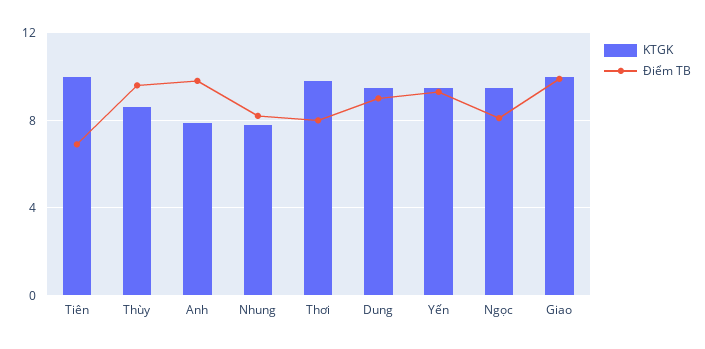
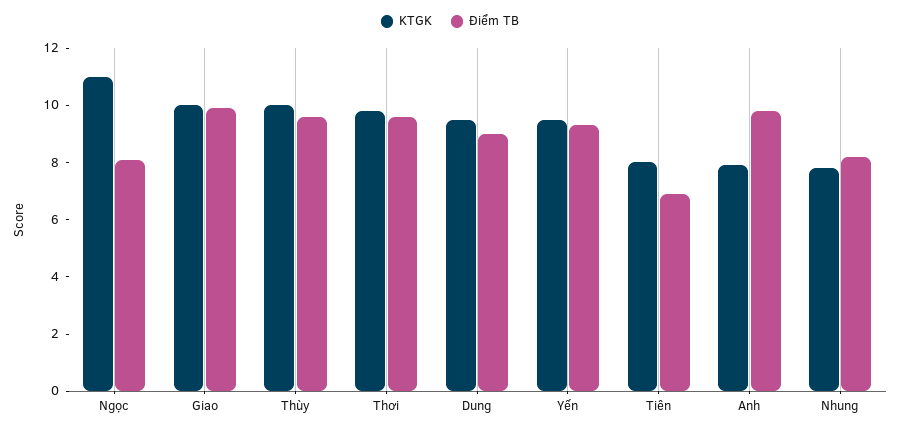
  {
    "KTGK": {
-     "Tiên": 10,
+     "Tiên": 8,
-     "Thùy": 8.5,
+     "Thùy": 10,
      "Anh": 8,
      "Nhung": 8,
      "Thơi": 10,
      "Dung": 9.5,
      "Yến": 9.5,
-     "Ngọc": 9.5,
+     "Ngọc": 11,
      "Giao": 10
    },
    "Điểm TB": {
      "Tiên": 7,
      "Thùy": 9.5,
      "Anh": 10,
      "Nhung": 8,
-     "Thơi": 8,
+     "Thơi": 9.5,
      "Dung": 9,
      "Yến": 9.5,
      "Ngọc": 8,
      "Giao": 10
    }
  }

